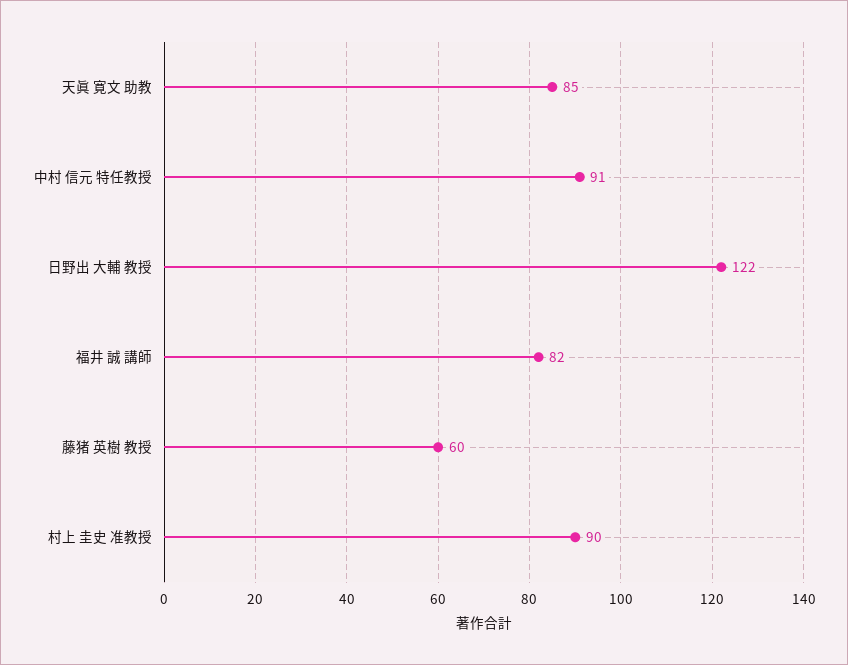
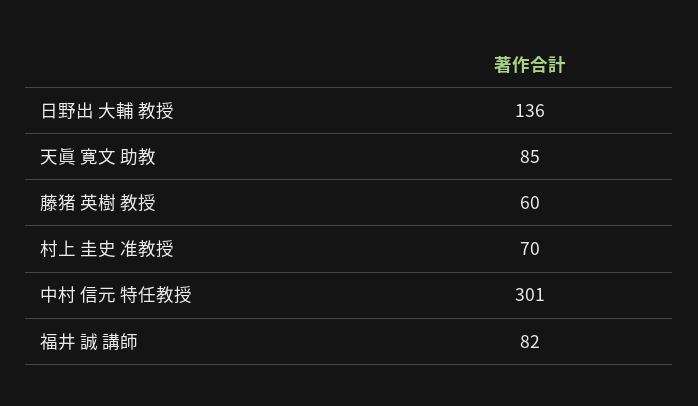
  {
    "天眞 寛文 助教": 85,
-   "中村 信元 特任教授": 91,
+   "中村 信元 特任教授": 301,
-   "日野出 大輔 教授": 122,
+   "日野出 大輔 教授": 136,
    "福井 誠 講師": 82,
    "藤猪 英樹 教授": 60,
-   "村上 圭史 准教授": 90
+   "村上 圭史 准教授": 70
  }

